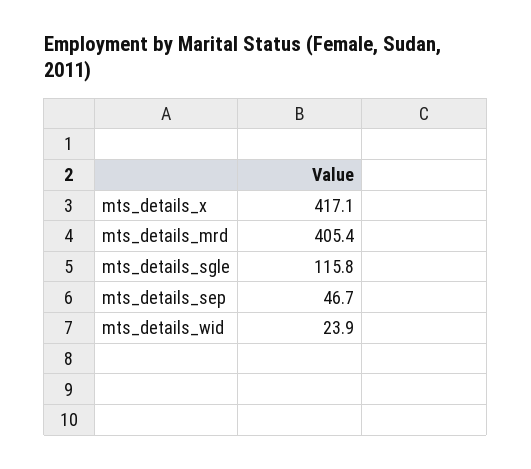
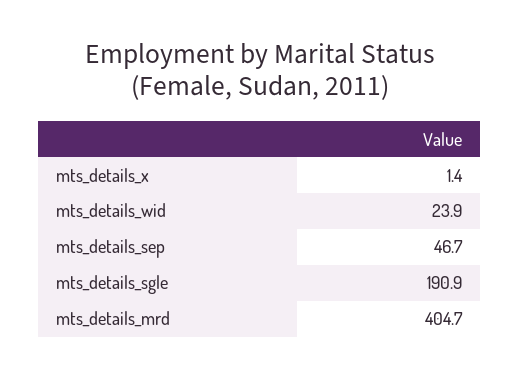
  {
-   "mts_details_x": 417.1,
+   "mts_details_x": 1.4,
-   "mts_details_mrd": 405.4,
+   "mts_details_mrd": 404.7,
-   "mts_details_sgle": 115.8,
+   "mts_details_sgle": 190.9,
    "mts_details_sep": 46.7,
    "mts_details_wid": 23.9
  }

